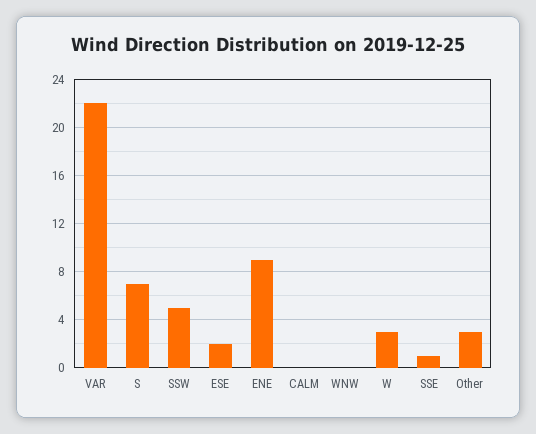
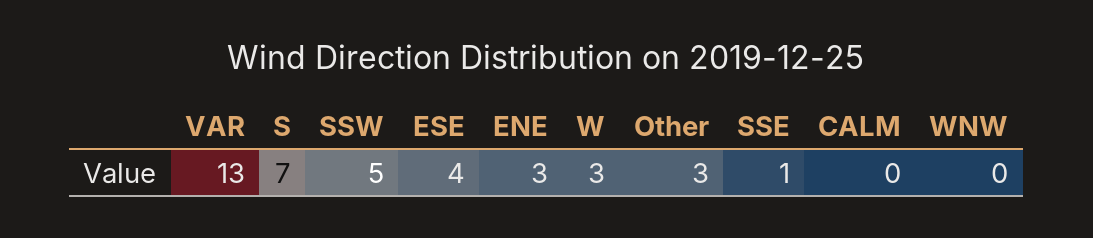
  {
-   "VAR": 22,
+   "VAR": 13,
    "S": 7,
    "SSW": 5,
-   "ESE": 2,
+   "ESE": 4,
-   "ENE": 9,
+   "ENE": 3,
    "CALM": 0,
    "WNW": 0,
    "W": 3,
    "SSE": 1,
    "Other": 3
  }

